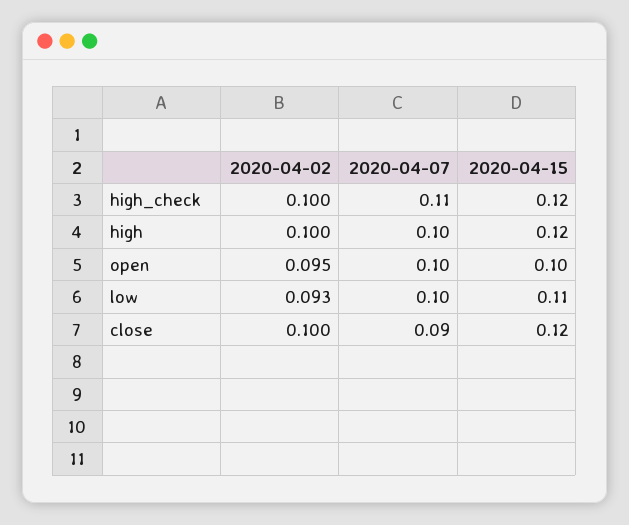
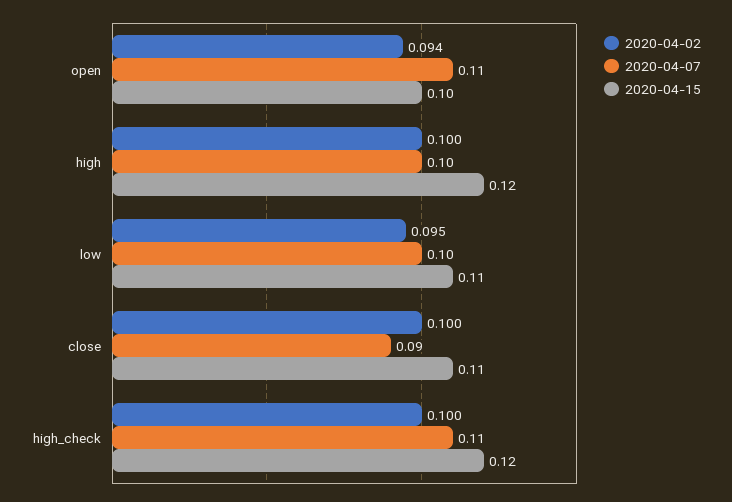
  {
    "2020-04-02": {
      "high_check": 0.1,
      "high": 0.1,
-     "open": 0.095,
+     "open": 0.094,
-     "low": 0.093,
+     "low": 0.095,
      "close": 0.1
    },
    "2020-04-07": {
      "high_check": 0.11,
      "high": 0.1,
-     "open": 0.1,
+     "open": 0.11,
      "low": 0.1,
      "close": 0.09
    },
    "2020-04-15": {
      "high_check": 0.12,
      "high": 0.12,
      "open": 0.1,
      "low": 0.11,
-     "close": 0.12
+     "close": 0.11
    }
  }

